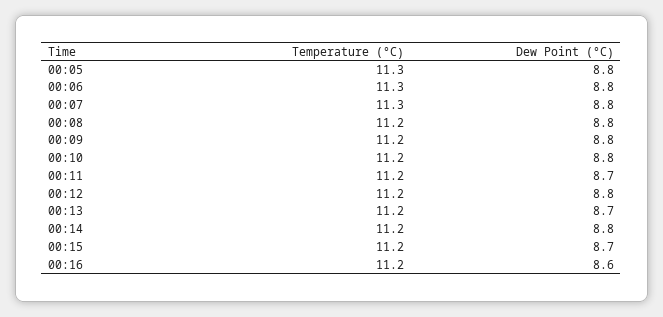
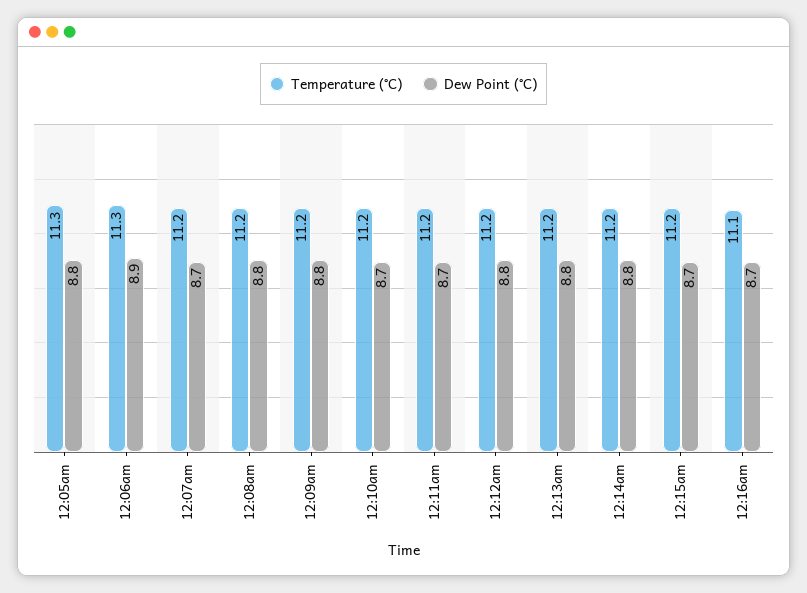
  {
    "Temperature (°C)": {
      "00:05": 11.3,
      "00:06": 11.3,
-     "00:07": 11.3,
+     "00:07": 11.2,
      "00:08": 11.2,
      "00:09": 11.2,
      "00:10": 11.2,
      "00:11": 11.2,
      "00:12": 11.2,
      "00:13": 11.2,
      "00:14": 11.2,
      "00:15": 11.2,
-     "00:16": 11.2
+     "00:16": 11.1
    },
    "Dew Point (°C)": {
      "00:05": 8.8,
-     "00:06": 8.8,
+     "00:06": 8.9,
-     "00:07": 8.8,
+     "00:07": 8.7,
      "00:08": 8.8,
      "00:09": 8.8,
-     "00:10": 8.8,
+     "00:10": 8.7,
      "00:11": 8.7,
      "00:12": 8.8,
-     "00:13": 8.7,
+     "00:13": 8.8,
      "00:14": 8.8,
      "00:15": 8.7,
-     "00:16": 8.6
+     "00:16": 8.7
    }
  }

